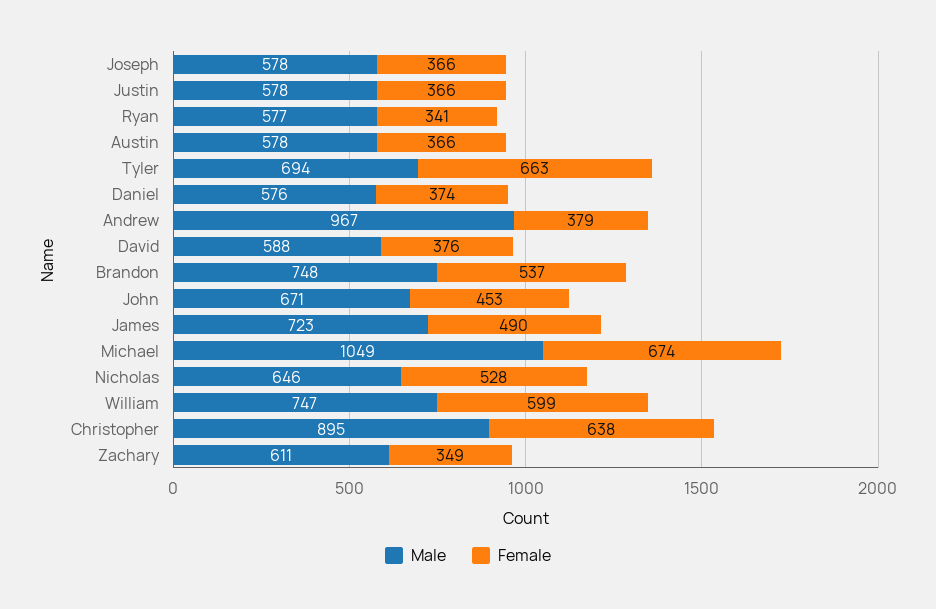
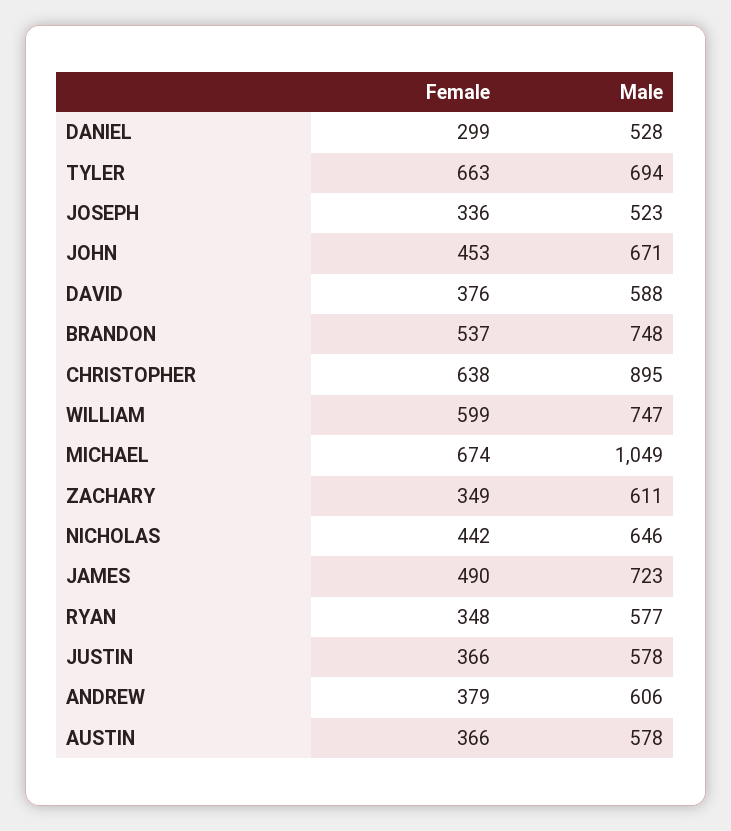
  {
    "Male": {
-     "Joseph": 578,
+     "Joseph": 523,
      "Justin": 578,
      "Ryan": 577,
      "Austin": 578,
      "Tyler": 694,
-     "Daniel": 576,
+     "Daniel": 528,
-     "Andrew": 967,
+     "Andrew": 606,
      "David": 588,
      "Brandon": 748,
      "John": 671,
      "James": 723,
      "Michael": 1049,
      "Nicholas": 646,
      "William": 747,
      "Christopher": 895,
      "Zachary": 611
    },
    "Female": {
-     "Joseph": 366,
+     "Joseph": 336,
      "Justin": 366,
-     "Ryan": 341,
+     "Ryan": 348,
      "Austin": 366,
      "Tyler": 663,
-     "Daniel": 374,
+     "Daniel": 299,
      "Andrew": 379,
      "David": 376,
      "Brandon": 537,
      "John": 453,
      "James": 490,
      "Michael": 674,
-     "Nicholas": 528,
+     "Nicholas": 442,
      "William": 599,
      "Christopher": 638,
      "Zachary": 349
    }
  }

